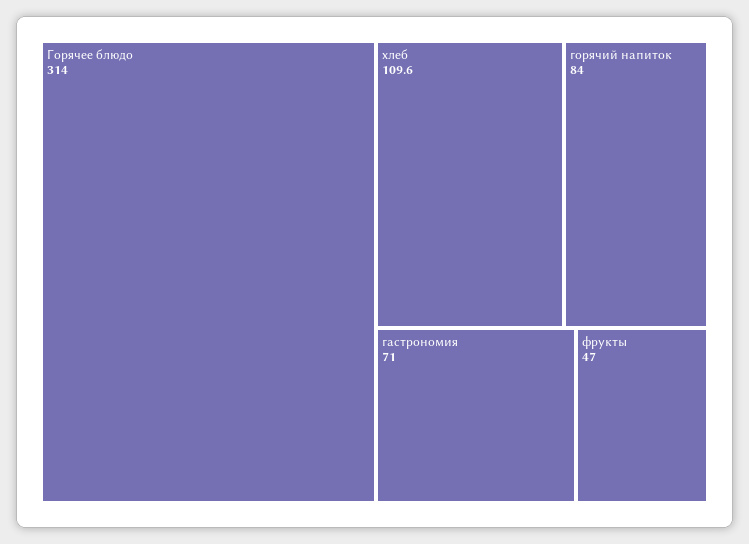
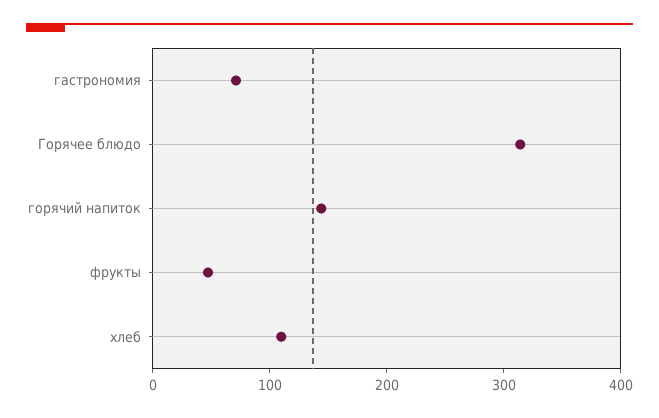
  {
    "Горячее блюдо": 314,
    "хлеб": 109.6,
-   "горячий напиток": 84,
+   "горячий напиток": 140,
    "гастрономия": 71,
    "фрукты": 47
  }

